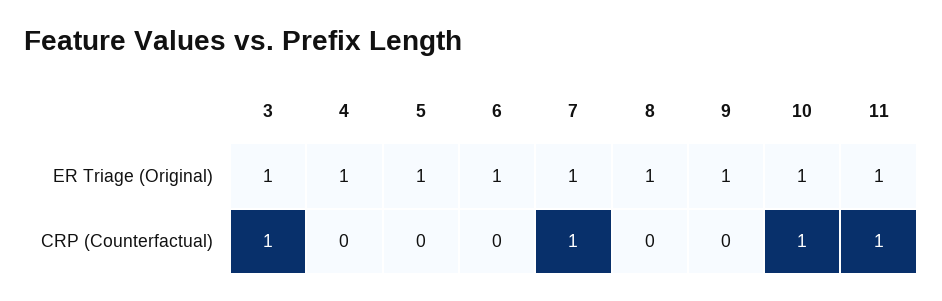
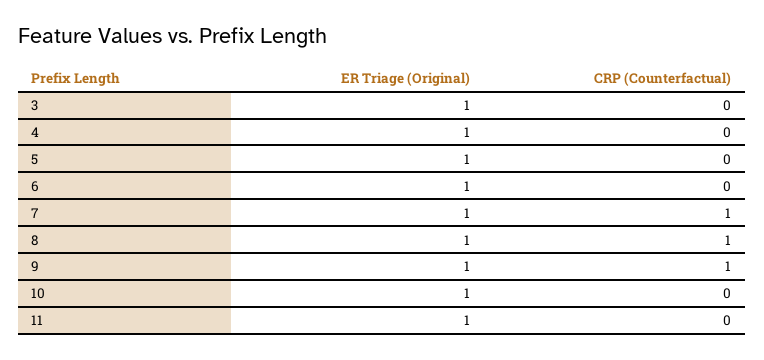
  {
    "3": {
      "ER Triage (Original)": 1,
-     "CRP (Counterfactual)": 1
+     "CRP (Counterfactual)": 0
    },
    "4": {
      "ER Triage (Original)": 1,
      "CRP (Counterfactual)": 0
    },
    "5": {
      "ER Triage (Original)": 1,
      "CRP (Counterfactual)": 0
    },
    "6": {
      "ER Triage (Original)": 1,
      "CRP (Counterfactual)": 0
    },
    "7": {
      "ER Triage (Original)": 1,
      "CRP (Counterfactual)": 1
    },
    "8": {
      "ER Triage (Original)": 1,
-     "CRP (Counterfactual)": 0
+     "CRP (Counterfactual)": 1
    },
    "9": {
      "ER Triage (Original)": 1,
-     "CRP (Counterfactual)": 0
+     "CRP (Counterfactual)": 1
    },
    "10": {
      "ER Triage (Original)": 1,
-     "CRP (Counterfactual)": 1
+     "CRP (Counterfactual)": 0
    },
    "11": {
      "ER Triage (Original)": 1,
-     "CRP (Counterfactual)": 1
+     "CRP (Counterfactual)": 0
    }
  }

